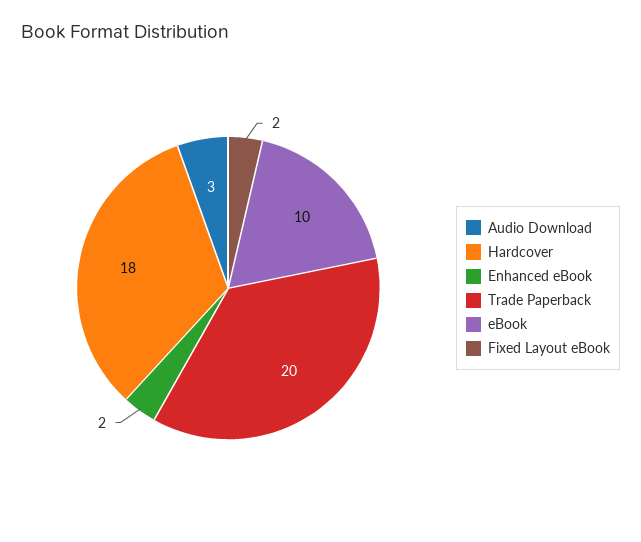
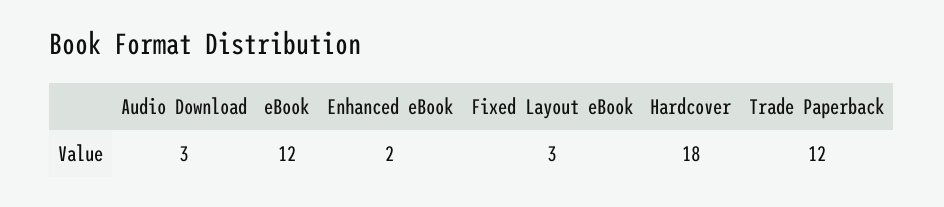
  {
    "Audio Download": 3,
    "Hardcover": 18,
    "Enhanced eBook": 2,
-   "Trade Paperback": 20,
+   "Trade Paperback": 12,
-   "eBook": 10,
+   "eBook": 12,
-   "Fixed Layout eBook": 2
+   "Fixed Layout eBook": 3
  }

